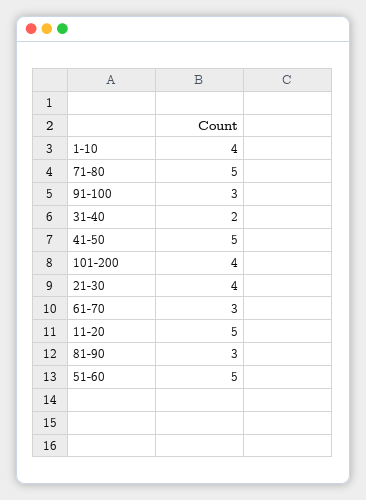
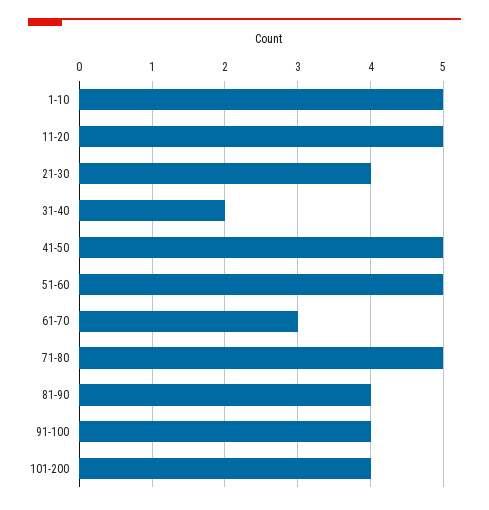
  {
-   "1-10": 4,
+   "1-10": 5,
    "71-80": 5,
-   "91-100": 3,
+   "91-100": 4,
    "31-40": 2,
    "41-50": 5,
    "101-200": 4,
    "21-30": 4,
    "61-70": 3,
    "11-20": 5,
-   "81-90": 3,
+   "81-90": 4,
    "51-60": 5
  }

